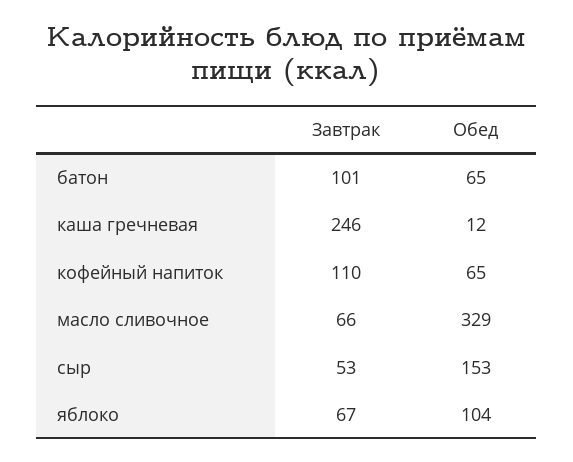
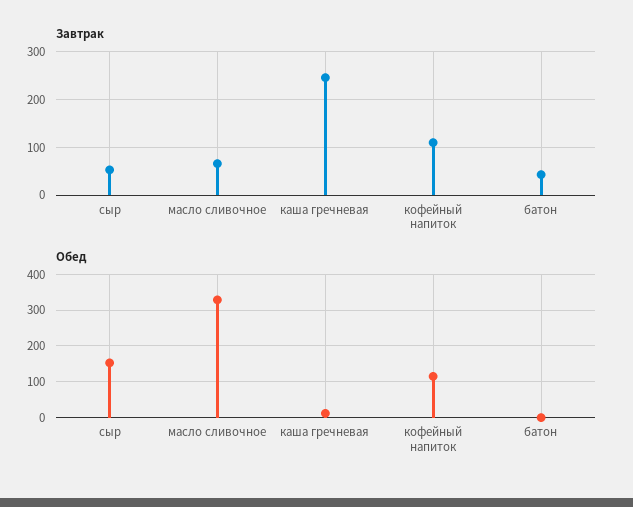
  {
    "Завтрак": {
-     "батон": 101,
+     "батон": 40,
      "каша гречневая": 246,
      "кофейный напиток": 110,
      "масло сливочное": 66,
-     "сыр": 53,
+     "сыр": 53
-     "яблоко": 67
    },
    "Обед": {
-     "батон": 65,
+     "батон": 0,
      "каша гречневая": 12,
-     "кофейный напиток": 65,
+     "кофейный напиток": 120,
      "масло сливочное": 329,
-     "сыр": 153,
+     "сыр": 153
-     "яблоко": 104
    }
  }

